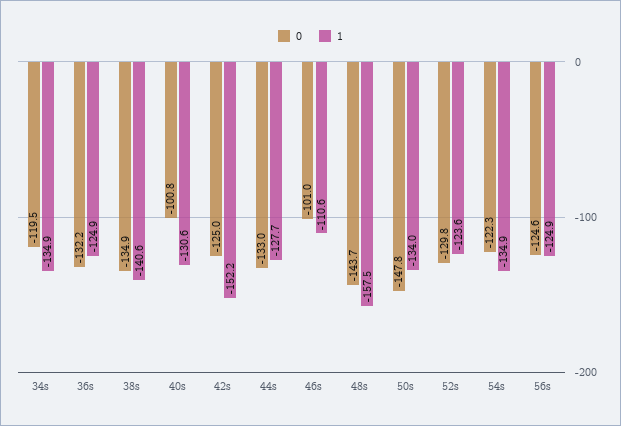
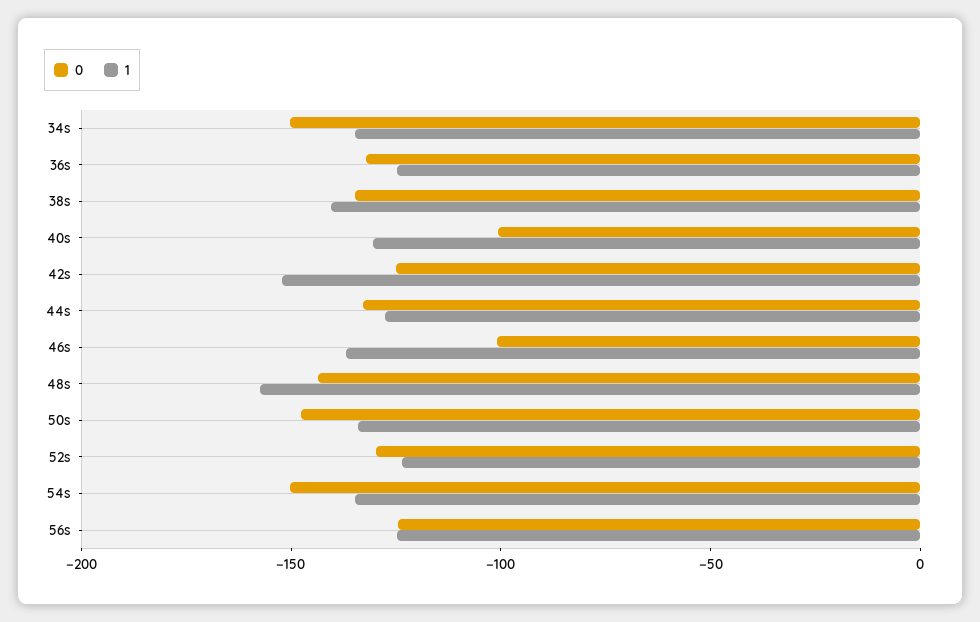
  {
    "0": {
-     "34s": -119.5,
+     "34s": -150,
      "36s": -132.2,
      "38s": -134.9,
      "40s": -100.8,
      "42s": -125,
      "44s": -133,
      "46s": -101,
      "48s": -143.7,
      "50s": -147.8,
      "52s": -129.8,
-     "54s": -122.3,
+     "54s": -150,
      "56s": -124.6
    },
    "1": {
      "34s": -134.9,
      "36s": -124.9,
      "38s": -140.6,
      "40s": -130.6,
      "42s": -152.2,
      "44s": -127.7,
-     "46s": -110.6,
+     "46s": -140,
      "48s": -157.5,
      "50s": -134,
      "52s": -123.6,
      "54s": -134.9,
      "56s": -124.9
    }
  }

